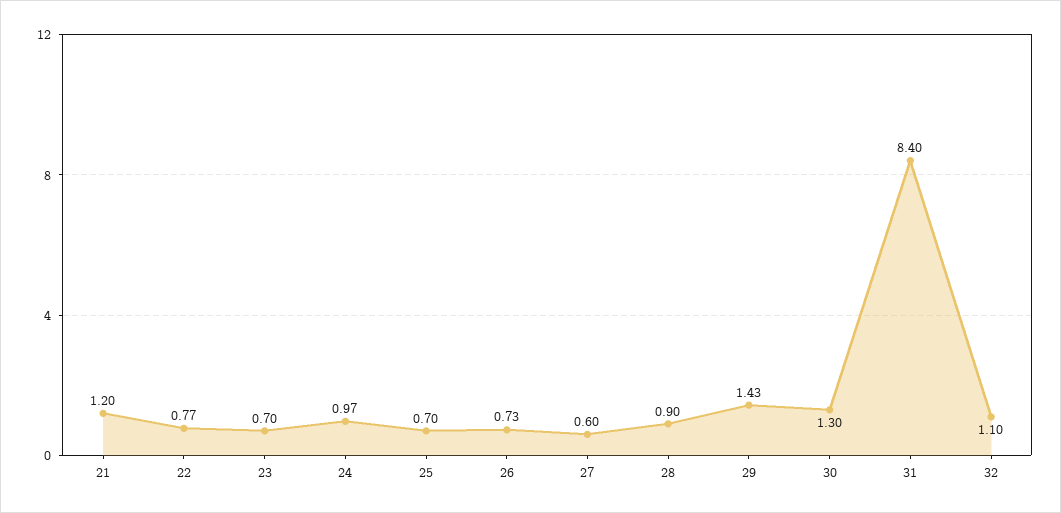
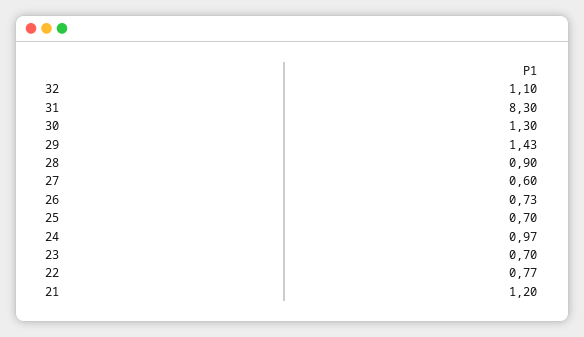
  {
    "21": 1.2,
    "22": 0.77,
    "23": 0.7,
    "24": 0.97,
    "25": 0.7,
    "26": 0.73,
    "27": 0.6,
    "28": 0.9,
    "29": 1.43,
    "30": 1.3,
-   "31": 8.4,
+   "31": 8.3,
    "32": 1.1
  }

